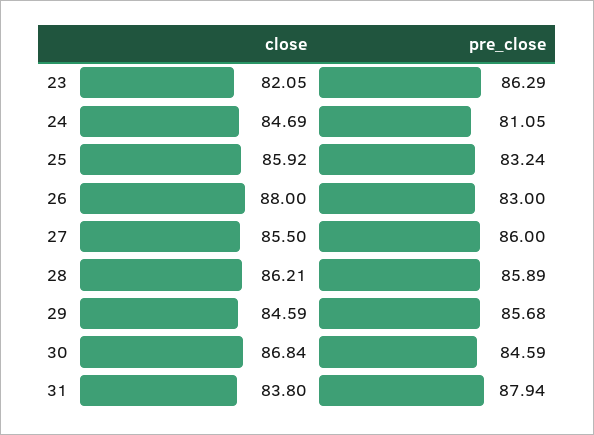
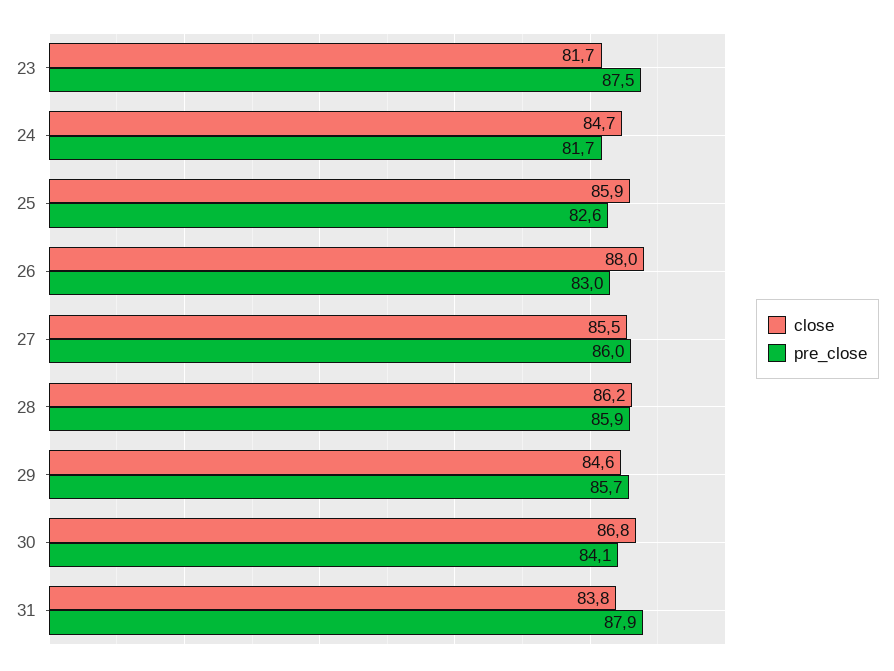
  {
    "close": {
-     "23": 82.05,
+     "23": 81.7,
      "24": 84.69,
      "25": 85.92,
      "26": 88,
      "27": 85.5,
      "28": 86.21,
      "29": 84.59,
      "30": 86.84,
      "31": 83.8
    },
    "pre_close": {
-     "23": 86.29,
+     "23": 87.5,
-     "24": 81.05,
+     "24": 81.7,
-     "25": 83.24,
+     "25": 82.6,
      "26": 83,
      "27": 86,
      "28": 85.89,
      "29": 85.68,
-     "30": 84.59,
+     "30": 84.1,
      "31": 87.94
    }
  }

